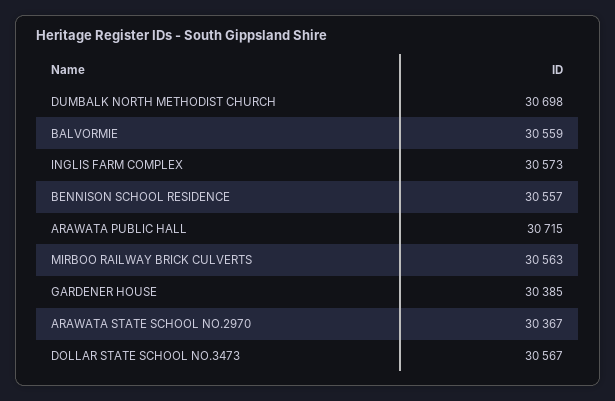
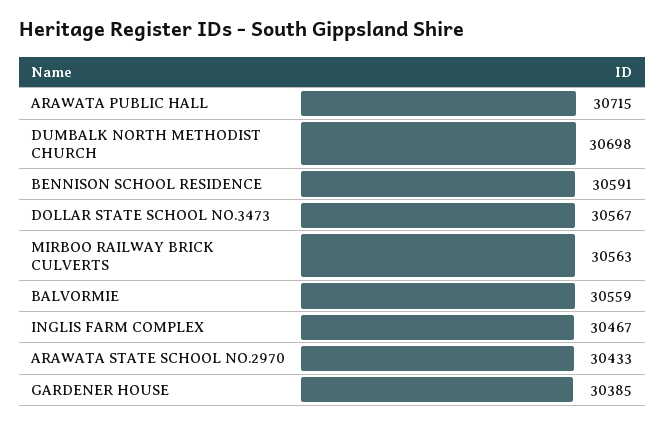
  {
    "DUMBALK NORTH METHODIST CHURCH": 30698,
    "BALVORMIE": 30559,
-   "INGLIS FARM COMPLEX": 30573,
+   "INGLIS FARM COMPLEX": 30467,
-   "BENNISON SCHOOL RESIDENCE": 30557,
+   "BENNISON SCHOOL RESIDENCE": 30591,
    "ARAWATA PUBLIC HALL": 30715,
    "MIRBOO RAILWAY BRICK CULVERTS": 30563,
    "GARDENER HOUSE": 30385,
-   "ARAWATA STATE SCHOOL NO.2970": 30367,
+   "ARAWATA STATE SCHOOL NO.2970": 30433,
    "DOLLAR STATE SCHOOL NO.3473": 30567
  }

